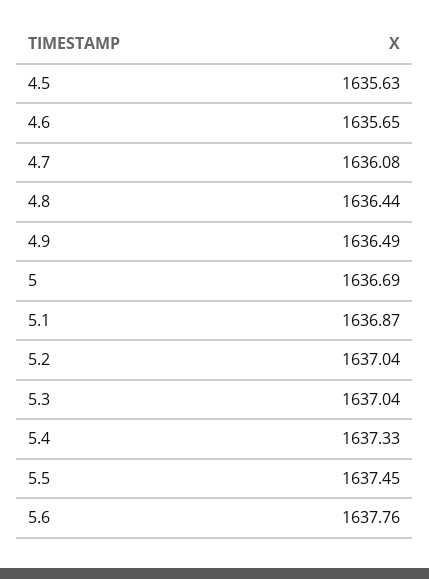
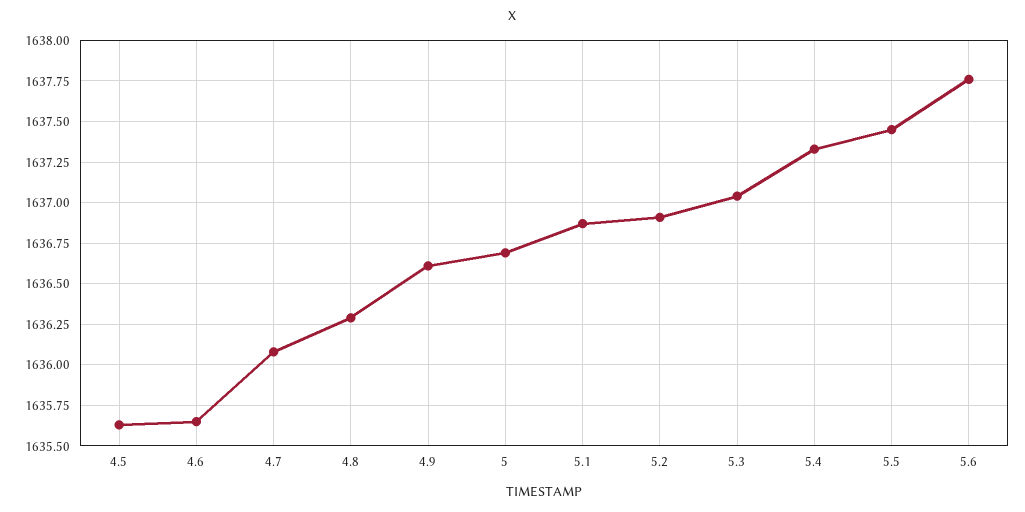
  {
    "4.5": 1635.63,
    "4.6": 1635.65,
    "4.7": 1636.08,
-   "4.8": 1636.44,
+   "4.8": 1636.3,
-   "4.9": 1636.49,
+   "4.9": 1636.6,
    "5": 1636.69,
    "5.1": 1636.87,
-   "5.2": 1637.04,
+   "5.2": 1636.9,
    "5.3": 1637.04,
    "5.4": 1637.33,
    "5.5": 1637.45,
    "5.6": 1637.76
  }

